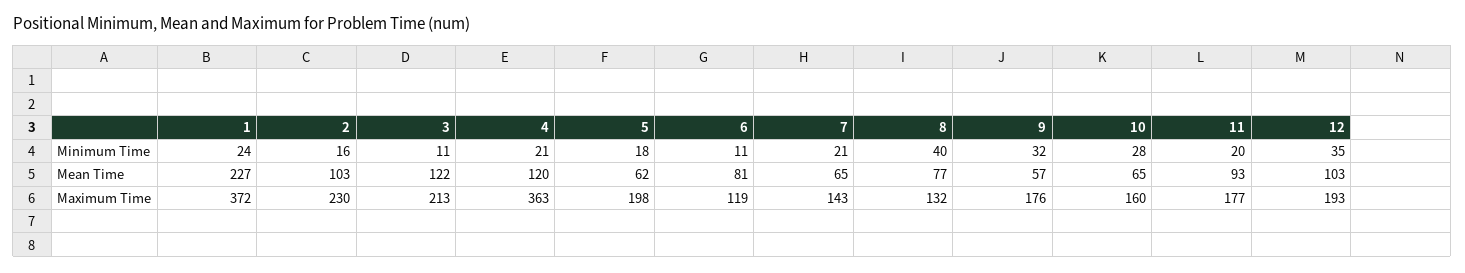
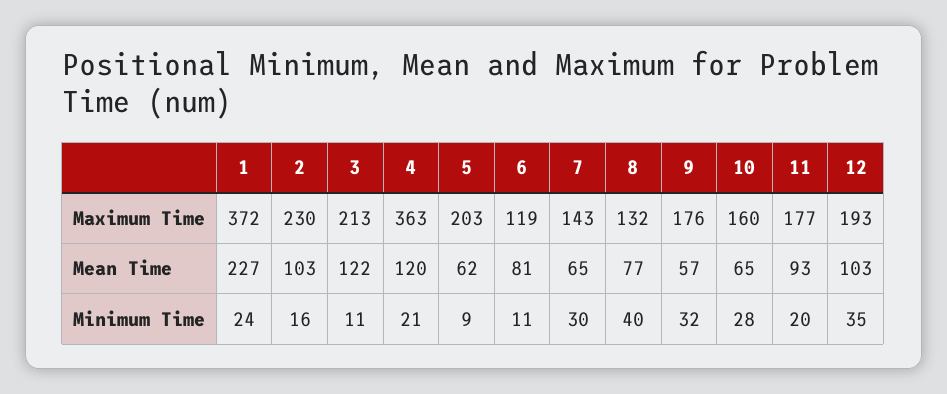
  {
    "1": {
      "Minimum Time": 24,
      "Mean Time": 227,
      "Maximum Time": 372
    },
    "2": {
      "Minimum Time": 16,
      "Mean Time": 103,
      "Maximum Time": 230
    },
    "3": {
      "Minimum Time": 11,
      "Mean Time": 122,
      "Maximum Time": 213
    },
    "4": {
      "Minimum Time": 21,
      "Mean Time": 120,
      "Maximum Time": 363
    },
    "5": {
-     "Minimum Time": 18,
+     "Minimum Time": 9,
      "Mean Time": 62,
-     "Maximum Time": 198
+     "Maximum Time": 203
    },
    "6": {
      "Minimum Time": 11,
      "Mean Time": 81,
      "Maximum Time": 119
    },
    "7": {
-     "Minimum Time": 21,
+     "Minimum Time": 30,
      "Mean Time": 65,
      "Maximum Time": 143
    },
    "8": {
      "Minimum Time": 40,
      "Mean Time": 77,
      "Maximum Time": 132
    },
    "9": {
      "Minimum Time": 32,
      "Mean Time": 57,
      "Maximum Time": 176
    },
    "10": {
      "Minimum Time": 28,
      "Mean Time": 65,
      "Maximum Time": 160
    },
    "11": {
      "Minimum Time": 20,
      "Mean Time": 93,
      "Maximum Time": 177
    },
    "12": {
      "Minimum Time": 35,
      "Mean Time": 103,
      "Maximum Time": 193
    }
  }

